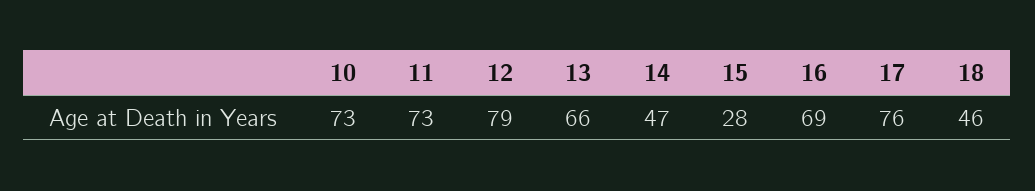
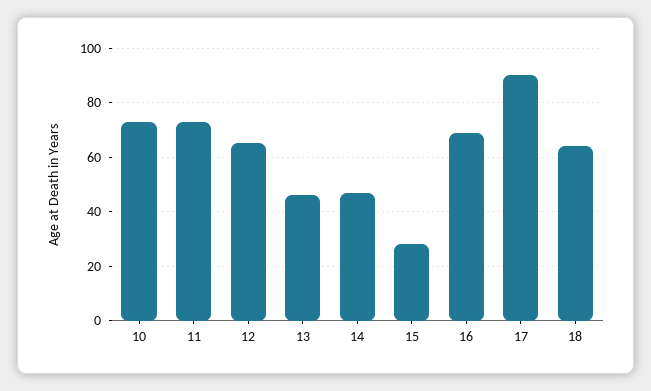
  {
    "10": 73,
    "11": 73,
-   "12": 79,
+   "12": 65,
-   "13": 66,
+   "13": 45,
    "14": 47,
    "15": 28,
    "16": 69,
-   "17": 76,
+   "17": 90,
-   "18": 46
+   "18": 65
  }

